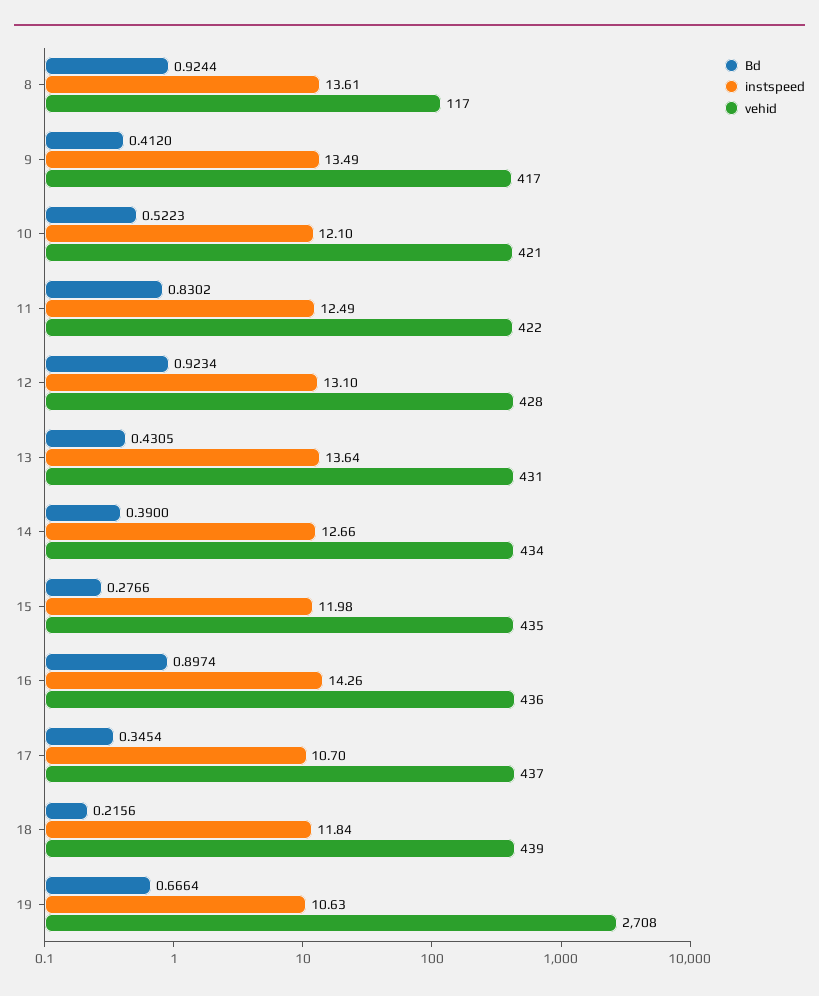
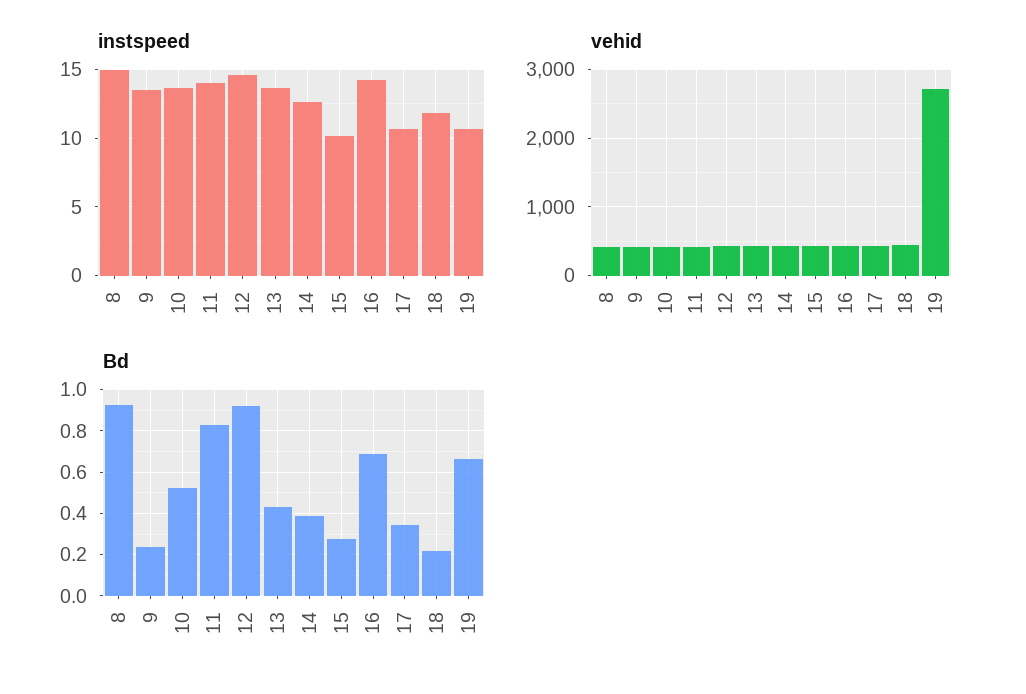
  {
    "Bd": {
      "8": 0.9244,
-     "9": 0.412,
+     "9": 0.25,
      "10": 0.5223,
      "11": 0.8302,
      "12": 0.9234,
      "13": 0.4305,
      "14": 0.39,
      "15": 0.2766,
-     "16": 0.8974,
+     "16": 0.7,
      "17": 0.3454,
      "18": 0.2156,
      "19": 0.6664
    },
    "instspeed": {
-     "8": 13.61,
+     "8": 15,
      "9": 13.49,
-     "10": 12.1,
+     "10": 13.5,
-     "11": 12.49,
+     "11": 14,
-     "12": 13.1,
+     "12": 14.5,
      "13": 13.64,
      "14": 12.66,
-     "15": 11.98,
+     "15": 10,
      "16": 14.26,
      "17": 10.7,
      "18": 11.84,
      "19": 10.63
    },
    "vehid": {
-     "8": 117,
+     "8": 400,
      "9": 417,
      "10": 421,
      "11": 422,
      "12": 428,
      "13": 431,
      "14": 434,
      "15": 435,
      "16": 436,
      "17": 437,
      "18": 439,
      "19": 2708
    }
  }

